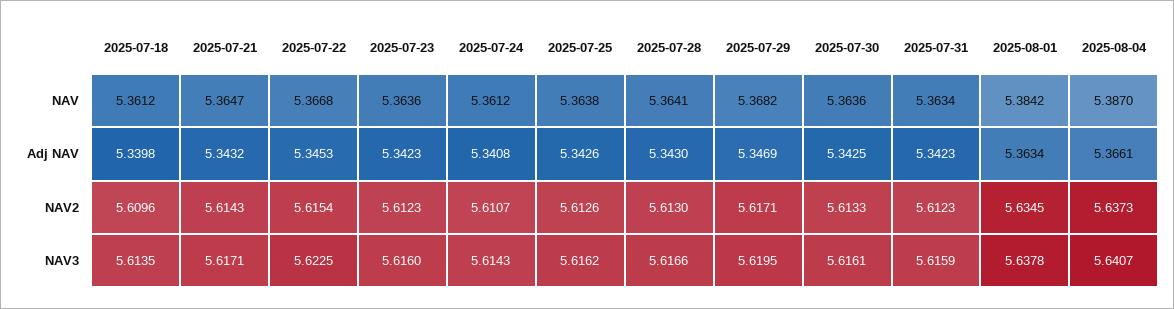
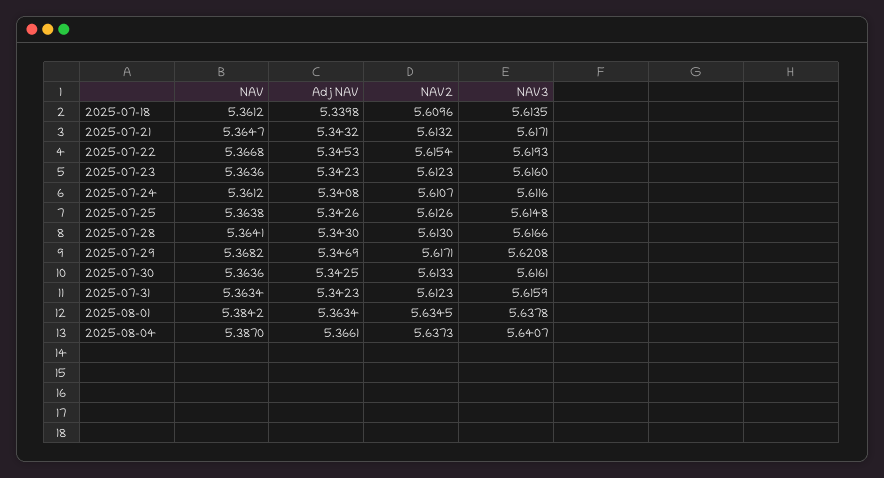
  {
    "2025-07-18": {
      "NAV": 5.3612,
      "Adj NAV": 5.3398,
      "NAV2": 5.6096,
      "NAV3": 5.6135
    },
    "2025-07-21": {
      "NAV": 5.3647,
      "Adj NAV": 5.3432,
-     "NAV2": 5.6143,
+     "NAV2": 5.6132,
      "NAV3": 5.6171
    },
    "2025-07-22": {
      "NAV": 5.3668,
      "Adj NAV": 5.3453,
      "NAV2": 5.6154,
-     "NAV3": 5.6225
+     "NAV3": 5.6193
    },
    "2025-07-23": {
      "NAV": 5.3636,
      "Adj NAV": 5.3423,
      "NAV2": 5.6123,
      "NAV3": 5.616
    },
    "2025-07-24": {
      "NAV": 5.3612,
      "Adj NAV": 5.3408,
      "NAV2": 5.6107,
-     "NAV3": 5.6143
+     "NAV3": 5.6116
    },
    "2025-07-25": {
      "NAV": 5.3638,
      "Adj NAV": 5.3426,
      "NAV2": 5.6126,
-     "NAV3": 5.6162
+     "NAV3": 5.6148
    },
    "2025-07-28": {
      "NAV": 5.3641,
      "Adj NAV": 5.343,
      "NAV2": 5.613,
      "NAV3": 5.6166
    },
    "2025-07-29": {
      "NAV": 5.3682,
      "Adj NAV": 5.3469,
      "NAV2": 5.6171,
-     "NAV3": 5.6195
+     "NAV3": 5.6208
    },
    "2025-07-30": {
      "NAV": 5.3636,
      "Adj NAV": 5.3425,
      "NAV2": 5.6133,
      "NAV3": 5.6161
    },
    "2025-07-31": {
      "NAV": 5.3634,
      "Adj NAV": 5.3423,
      "NAV2": 5.6123,
      "NAV3": 5.6159
    },
    "2025-08-01": {
      "NAV": 5.3842,
      "Adj NAV": 5.3634,
      "NAV2": 5.6345,
      "NAV3": 5.6378
    },
    "2025-08-04": {
      "NAV": 5.387,
      "Adj NAV": 5.3661,
      "NAV2": 5.6373,
      "NAV3": 5.6407
    }
  }

